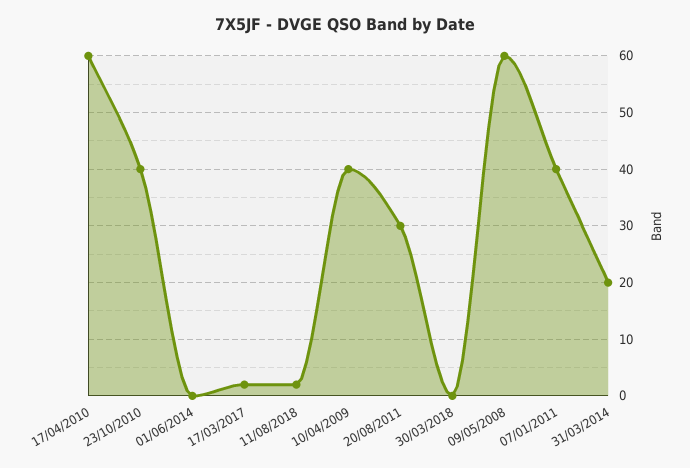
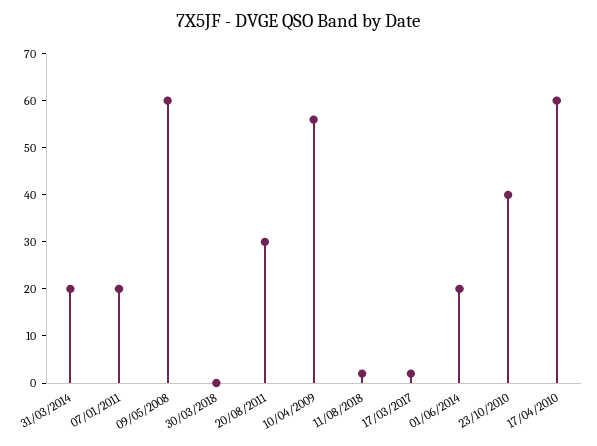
  {
    "17/04/2010": 60,
    "23/10/2010": 40,
-   "01/06/2014": 0,
+   "01/06/2014": 20,
    "17/03/2017": 0,
    "11/08/2018": 0,
-   "10/04/2009": 40,
+   "10/04/2009": 55,
    "20/08/2011": 30,
    "30/03/2018": 0,
    "09/05/2008": 60,
-   "07/01/2011": 40,
+   "07/01/2011": 20,
    "31/03/2014": 20
  }

